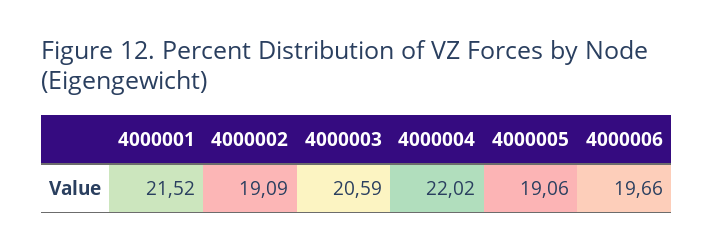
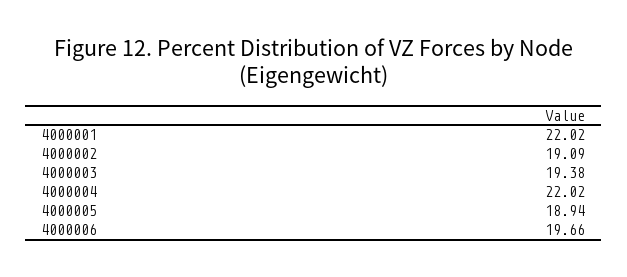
  {
-   "4000001": 21.52,
+   "4000001": 22.02,
    "4000002": 19.09,
-   "4000003": 20.59,
+   "4000003": 19.38,
    "4000004": 22.02,
-   "4000005": 19.06,
+   "4000005": 18.94,
    "4000006": 19.66
  }

